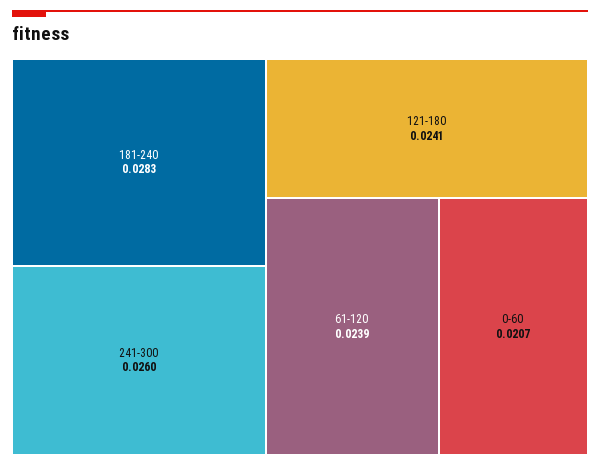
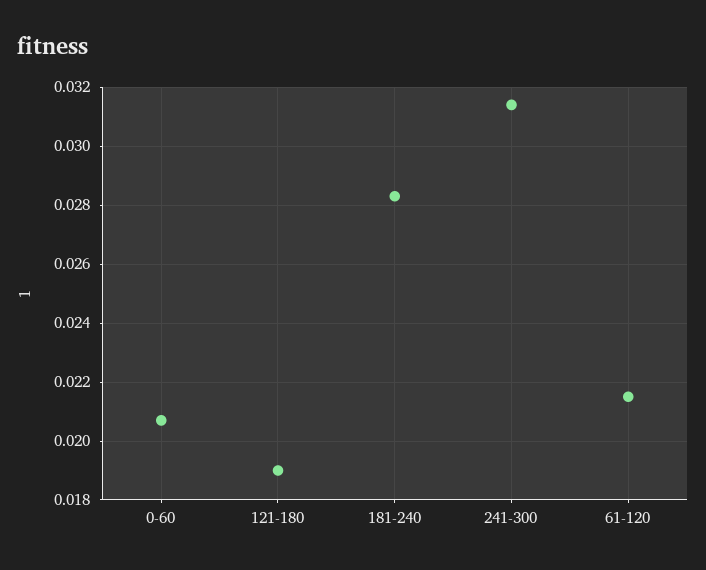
  {
    "181-240": 0.0283,
-   "241-300": 0.026,
+   "241-300": 0.0315,
-   "121-180": 0.0241,
+   "121-180": 0.019,
-   "61-120": 0.0239,
+   "61-120": 0.0215,
    "0-60": 0.0207
  }

